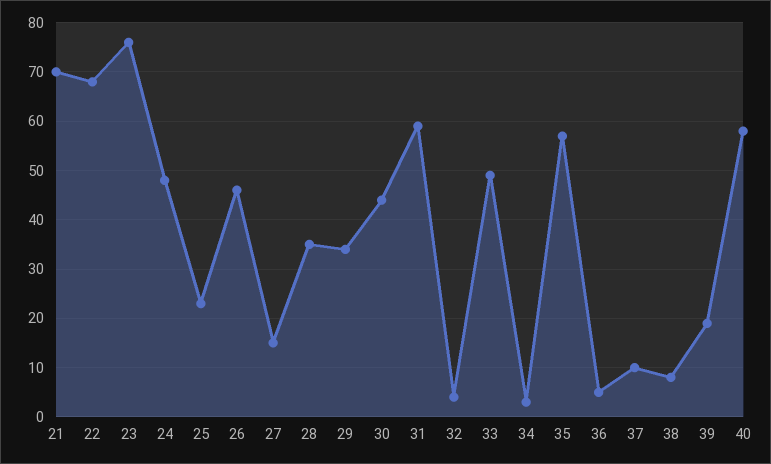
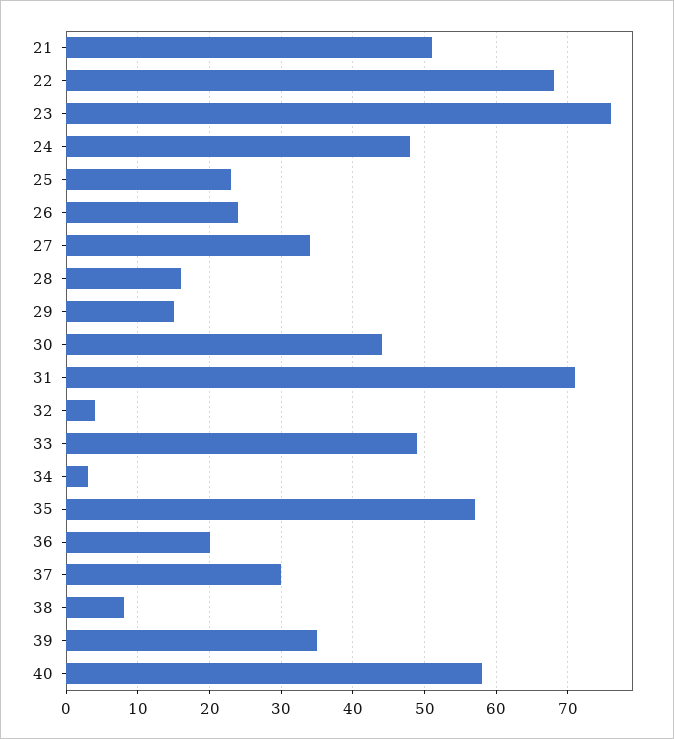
  {
-   "21": 70,
+   "21": 51,
    "22": 68,
    "23": 76,
    "24": 48,
    "25": 23,
-   "26": 45,
+   "26": 24,
-   "27": 15,
+   "27": 34,
-   "28": 35,
+   "28": 16,
-   "29": 35,
+   "29": 15,
    "30": 44,
-   "31": 60,
+   "31": 71,
    "32": 4,
    "33": 49,
    "34": 3,
    "35": 57,
-   "36": 5,
+   "36": 20,
-   "37": 10,
+   "37": 30,
    "38": 8,
-   "39": 20,
+   "39": 35,
    "40": 58
  }

